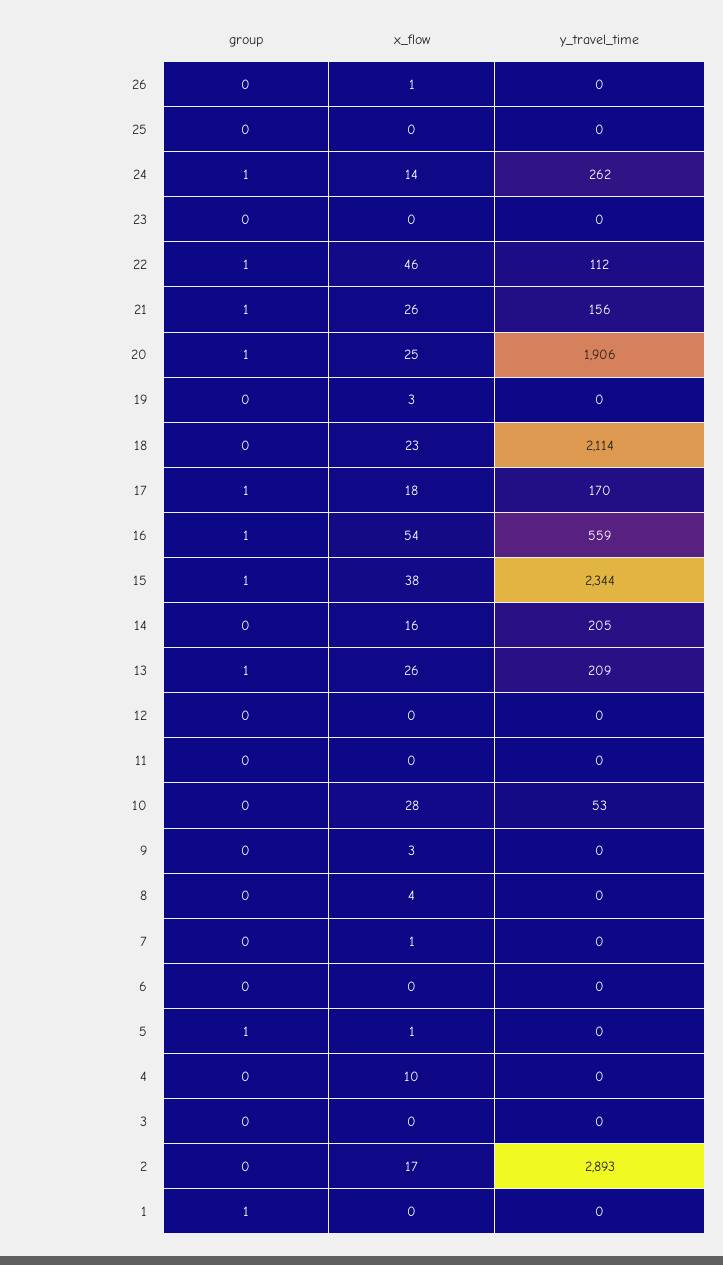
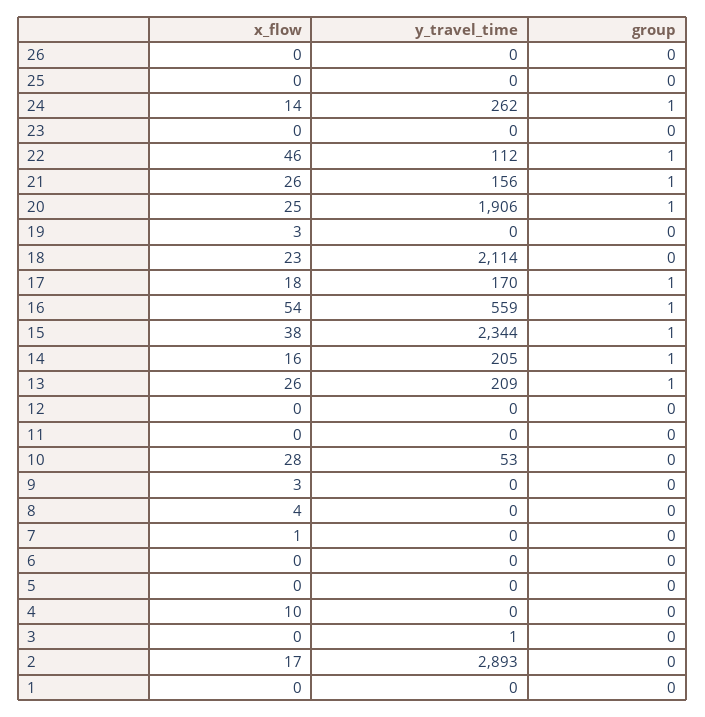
  {
    "group": {
      "26": 0,
      "25": 0,
      "24": 1,
      "23": 0,
      "22": 1,
      "21": 1,
      "20": 1,
      "19": 0,
      "18": 0,
      "17": 1,
      "16": 1,
      "15": 1,
-     "14": 0,
+     "14": 1,
      "13": 1,
      "12": 0,
      "11": 0,
      "10": 0,
      "9": 0,
      "8": 0,
      "7": 0,
      "6": 0,
-     "5": 1,
+     "5": 0,
      "4": 0,
      "3": 0,
      "2": 0,
-     "1": 1
+     "1": 0
    },
    "x_flow": {
-     "26": 1,
+     "26": 0,
      "25": 0,
      "24": 14,
      "23": 0,
      "22": 46,
      "21": 26,
      "20": 25,
      "19": 3,
      "18": 23,
      "17": 18,
      "16": 54,
      "15": 38,
      "14": 16,
      "13": 26,
      "12": 0,
      "11": 0,
      "10": 28,
      "9": 3,
      "8": 4,
      "7": 1,
      "6": 0,
-     "5": 1,
+     "5": 0,
      "4": 10,
      "3": 0,
      "2": 17,
      "1": 0
    },
    "y_travel_time": {
      "26": 0,
      "25": 0,
      "24": 262,
      "23": 0,
      "22": 112,
      "21": 156,
      "20": 1906,
      "19": 0,
      "18": 2114,
      "17": 170,
      "16": 559,
      "15": 2344,
      "14": 205,
      "13": 209,
      "12": 0,
      "11": 0,
      "10": 53,
      "9": 0,
      "8": 0,
      "7": 0,
      "6": 0,
      "5": 0,
      "4": 0,
-     "3": 0,
+     "3": 1,
      "2": 2893,
      "1": 0
    }
  }

